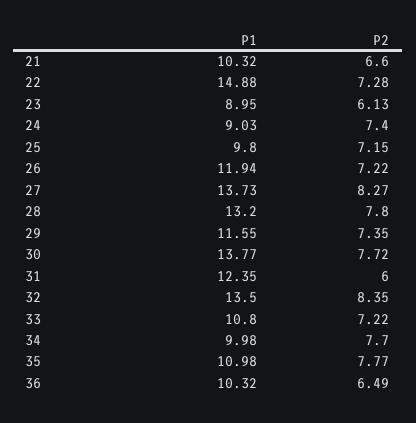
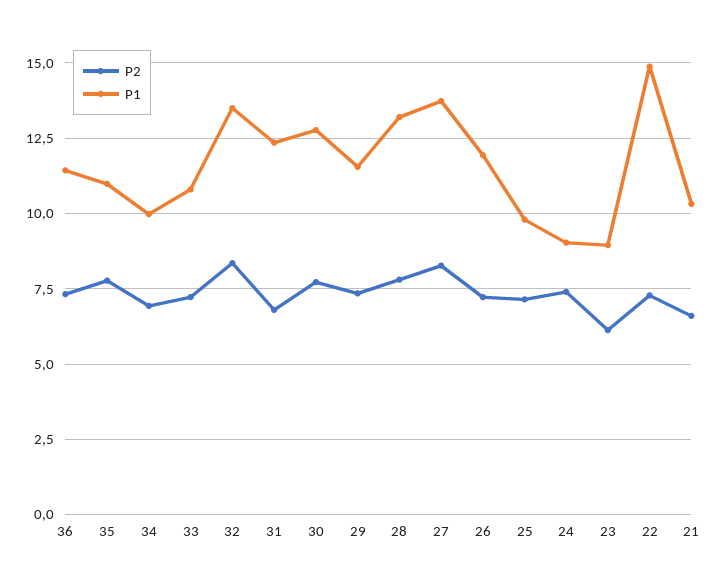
  {
    "P1": {
      "21": 10.32,
      "22": 14.88,
      "23": 8.95,
      "24": 9.03,
      "25": 9.8,
      "26": 11.94,
      "27": 13.73,
      "28": 13.2,
      "29": 11.55,
-     "30": 13.77,
+     "30": 12.75,
      "31": 12.35,
      "32": 13.5,
      "33": 10.8,
      "34": 9.98,
      "35": 10.98,
-     "36": 10.32
+     "36": 11.5
    },
    "P2": {
      "21": 6.6,
      "22": 7.28,
      "23": 6.13,
      "24": 7.4,
      "25": 7.15,
      "26": 7.22,
      "27": 8.27,
      "28": 7.8,
      "29": 7.35,
      "30": 7.72,
-     "31": 6,
+     "31": 6.75,
      "32": 8.35,
      "33": 7.22,
-     "34": 7.7,
+     "34": 7,
      "35": 7.77,
-     "36": 6.49
+     "36": 7.25
    }
  }

